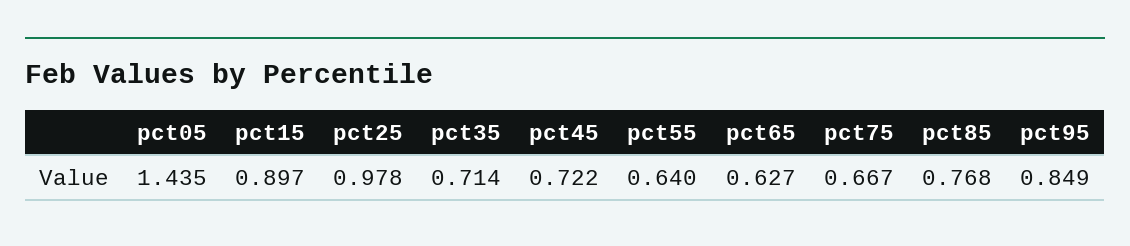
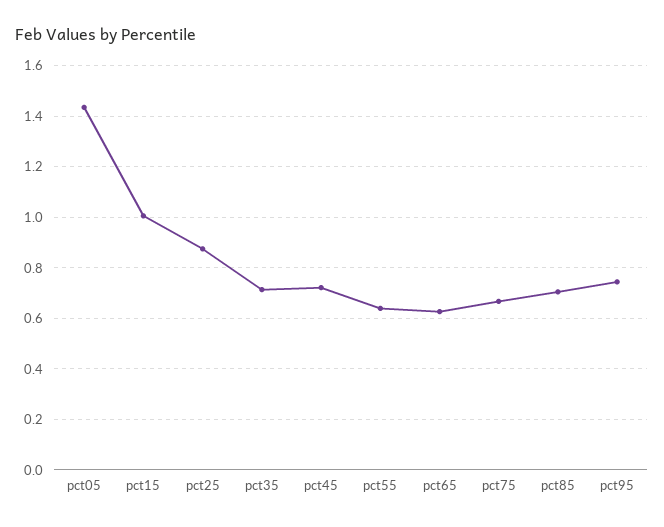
  {
    "pct05": 1.435,
-   "pct15": 0.897,
+   "pct15": 1,
-   "pct25": 0.978,
+   "pct25": 0.875,
    "pct35": 0.714,
    "pct45": 0.722,
    "pct55": 0.64,
    "pct65": 0.627,
    "pct75": 0.667,
-   "pct85": 0.768,
+   "pct85": 0.7,
-   "pct95": 0.849
+   "pct95": 0.75
  }

